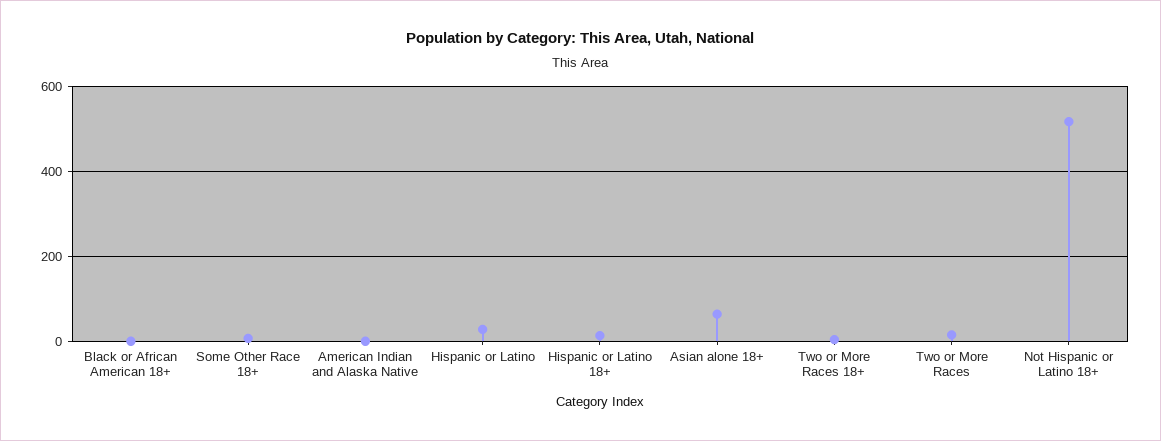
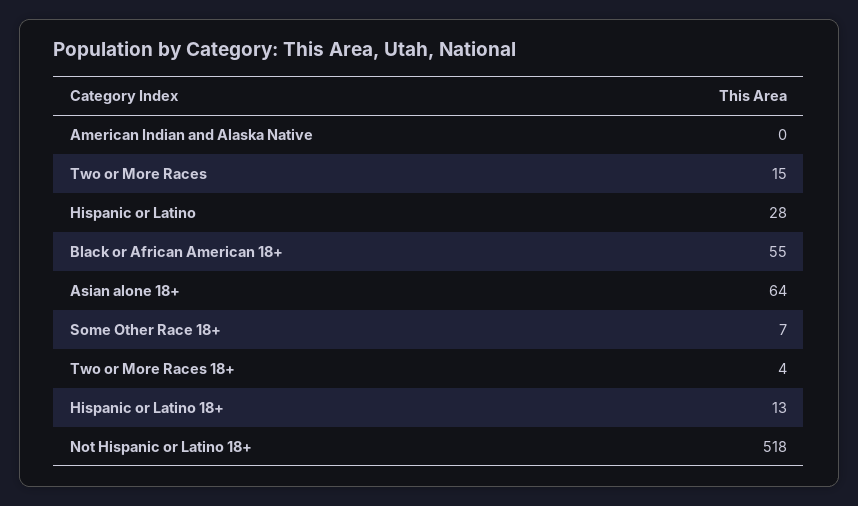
  {
-   "Black or African American 18+": 0,
+   "Black or African American 18+": 55,
    "Some Other Race 18+": 7,
    "American Indian and Alaska Native": 0,
    "Hispanic or Latino": 28,
    "Hispanic or Latino 18+": 13,
    "Asian alone 18+": 64,
    "Two or More Races 18+": 4,
    "Two or More Races": 15,
    "Not Hispanic or Latino 18+": 518
  }

